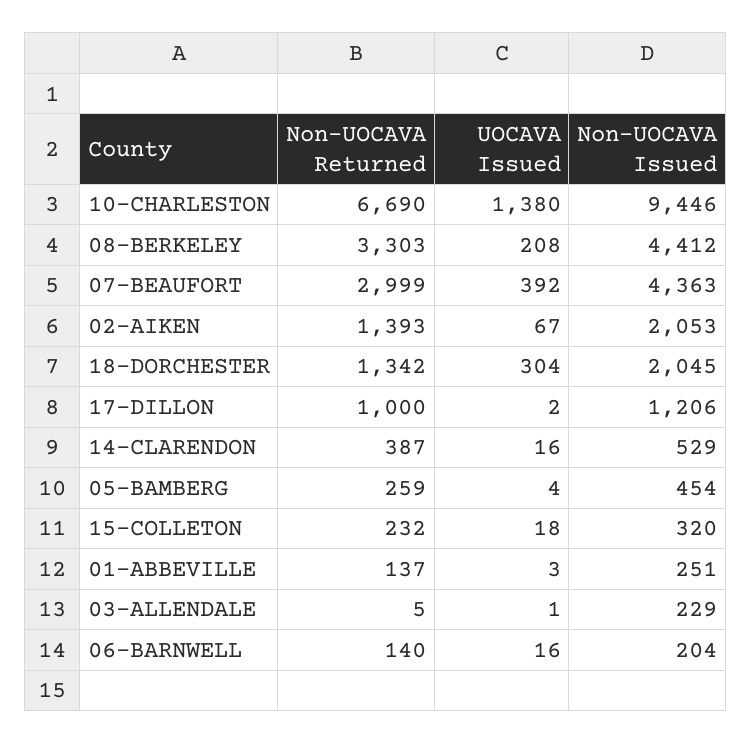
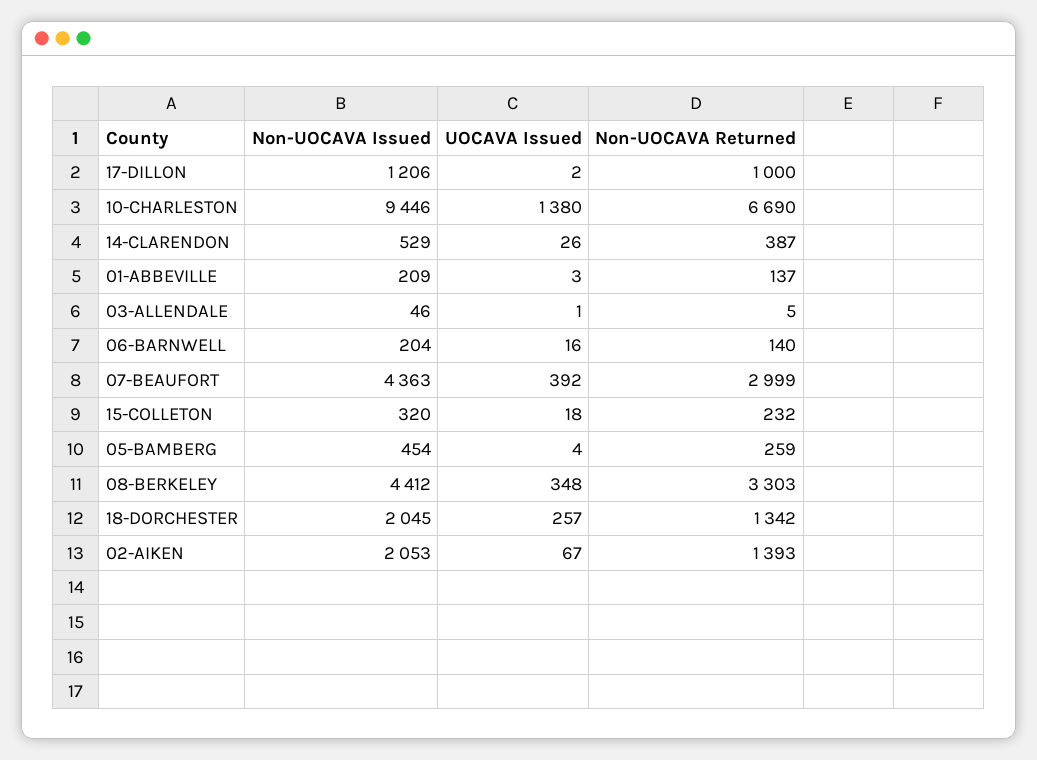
  {
    "Non-UOCAVA Returned": {
      "10-CHARLESTON": 6690,
      "08-BERKELEY": 3303,
      "07-BEAUFORT": 2999,
      "02-AIKEN": 1393,
      "18-DORCHESTER": 1342,
      "17-DILLON": 1000,
      "14-CLARENDON": 387,
      "05-BAMBERG": 259,
      "15-COLLETON": 232,
      "01-ABBEVILLE": 137,
      "03-ALLENDALE": 5,
      "06-BARNWELL": 140
    },
    "UOCAVA Issued": {
      "10-CHARLESTON": 1380,
-     "08-BERKELEY": 208,
+     "08-BERKELEY": 348,
      "07-BEAUFORT": 392,
      "02-AIKEN": 67,
-     "18-DORCHESTER": 304,
+     "18-DORCHESTER": 257,
      "17-DILLON": 2,
-     "14-CLARENDON": 16,
+     "14-CLARENDON": 26,
      "05-BAMBERG": 4,
      "15-COLLETON": 18,
      "01-ABBEVILLE": 3,
      "03-ALLENDALE": 1,
      "06-BARNWELL": 16
    },
    "Non-UOCAVA Issued": {
      "10-CHARLESTON": 9446,
      "08-BERKELEY": 4412,
      "07-BEAUFORT": 4363,
      "02-AIKEN": 2053,
      "18-DORCHESTER": 2045,
      "17-DILLON": 1206,
      "14-CLARENDON": 529,
      "05-BAMBERG": 454,
      "15-COLLETON": 320,
-     "01-ABBEVILLE": 251,
+     "01-ABBEVILLE": 209,
-     "03-ALLENDALE": 229,
+     "03-ALLENDALE": 46,
      "06-BARNWELL": 204
    }
  }

